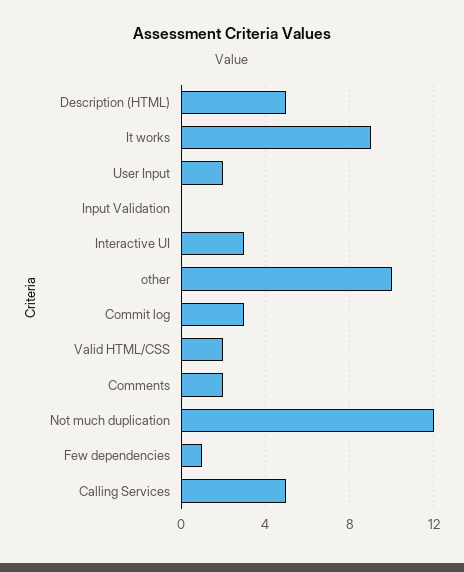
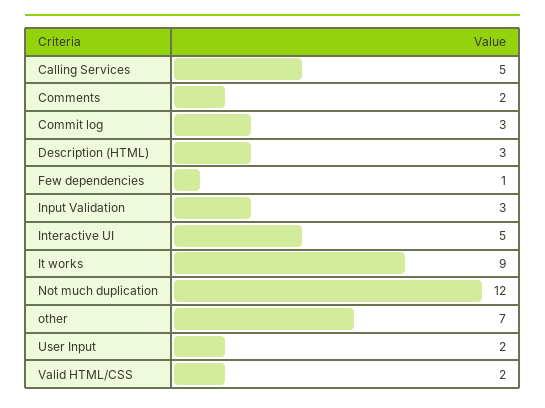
  {
-   "Description (HTML)": 5,
+   "Description (HTML)": 3,
    "It works": 9,
    "User Input": 2,
-   "Input Validation": 0,
+   "Input Validation": 3,
-   "Interactive UI": 3,
+   "Interactive UI": 5,
-   "other": 10,
+   "other": 7,
    "Commit log": 3,
    "Valid HTML/CSS": 2,
    "Comments": 2,
    "Not much duplication": 12,
    "Few dependencies": 1,
    "Calling Services": 5
  }

